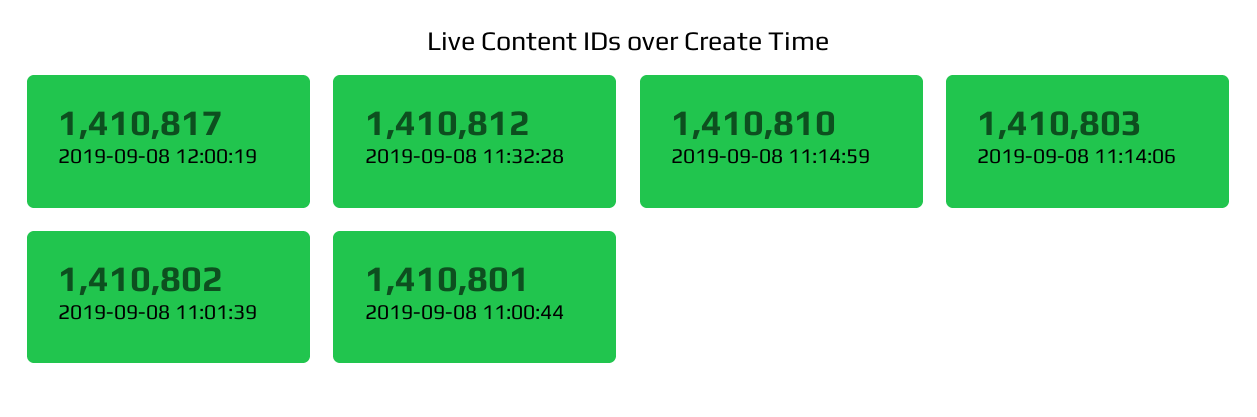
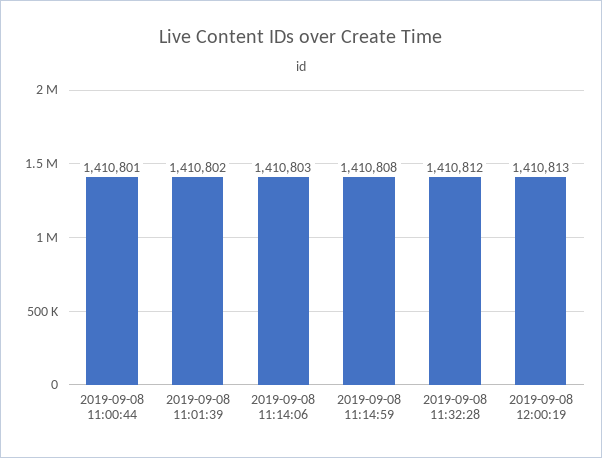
  {
-   "2019-09-08 12:00:19": 1410817,
+   "2019-09-08 12:00:19": 1410813,
    "2019-09-08 11:32:28": 1410812,
-   "2019-09-08 11:14:59": 1410810,
+   "2019-09-08 11:14:59": 1410808,
    "2019-09-08 11:14:06": 1410803,
    "2019-09-08 11:01:39": 1410802,
    "2019-09-08 11:00:44": 1410801
  }

